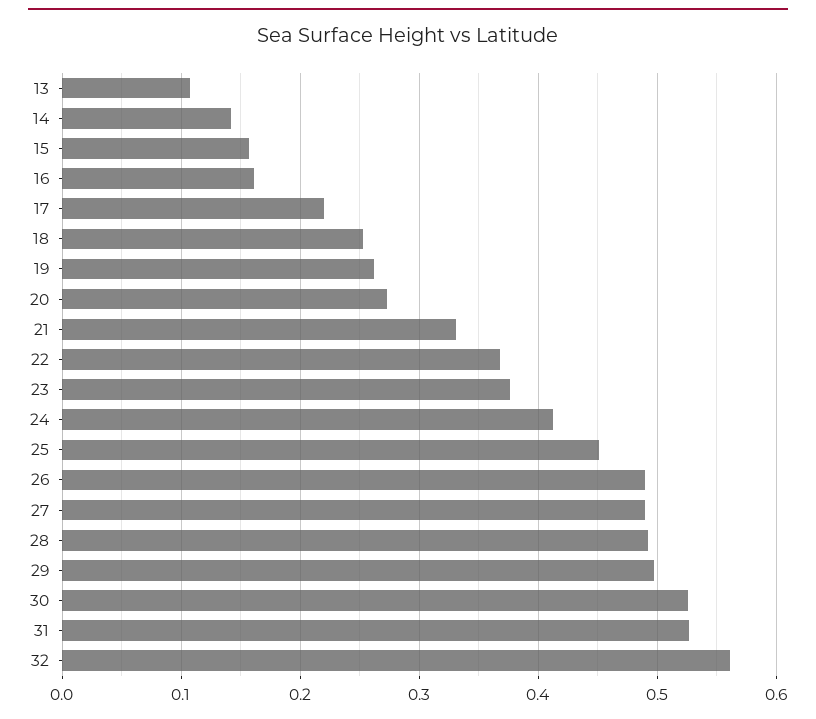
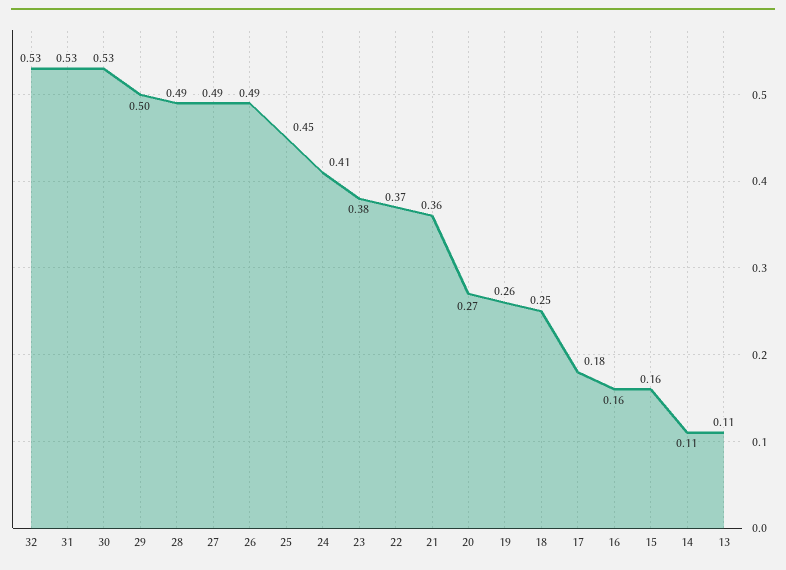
  {
    "13": 0.11,
-   "14": 0.14,
+   "14": 0.11,
    "15": 0.16,
    "16": 0.16,
-   "17": 0.22,
+   "17": 0.18,
    "18": 0.25,
    "19": 0.26,
    "20": 0.27,
-   "21": 0.33,
+   "21": 0.36,
    "22": 0.37,
    "23": 0.38,
    "24": 0.41,
    "25": 0.45,
    "26": 0.49,
    "27": 0.49,
    "28": 0.49,
    "29": 0.5,
    "30": 0.53,
    "31": 0.53,
-   "32": 0.56
+   "32": 0.53
  }

